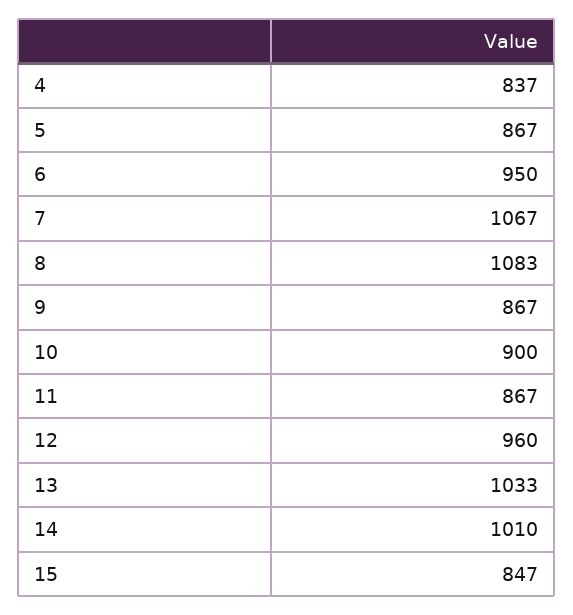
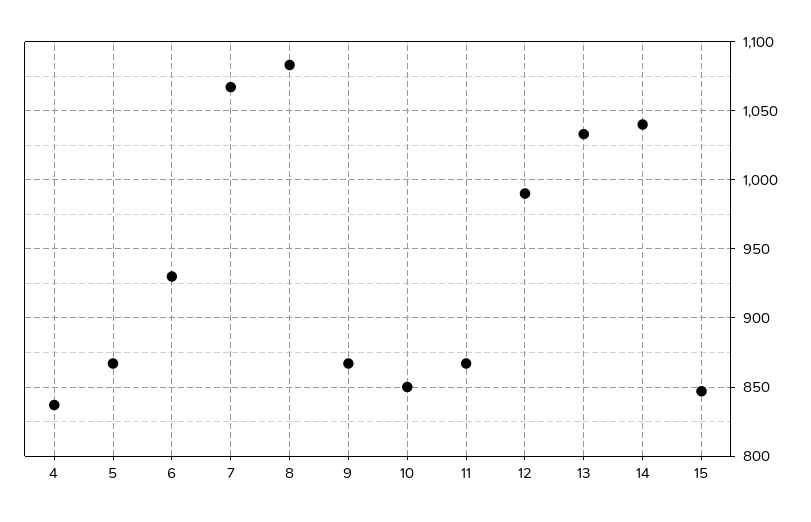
  {
    "4": 837,
    "5": 867,
-   "6": 950,
+   "6": 930,
    "7": 1067,
    "8": 1083,
    "9": 867,
-   "10": 900,
+   "10": 850,
    "11": 867,
-   "12": 960,
+   "12": 990,
    "13": 1033,
-   "14": 1010,
+   "14": 1040,
    "15": 847
  }

